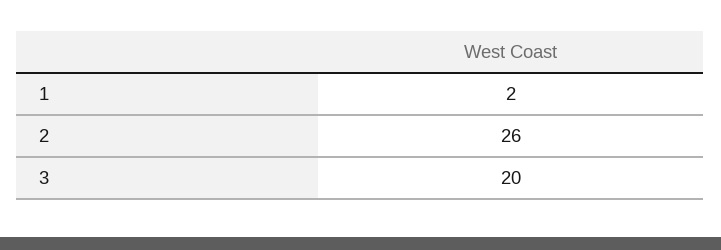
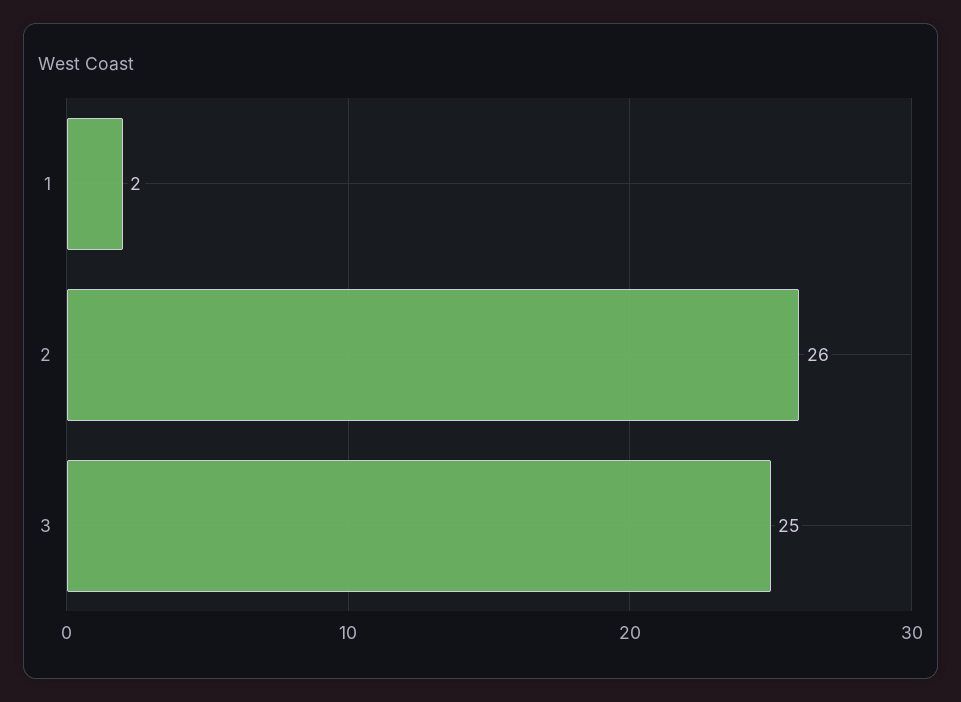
  {
    "1": 2,
    "2": 26,
-   "3": 20
+   "3": 25
  }

